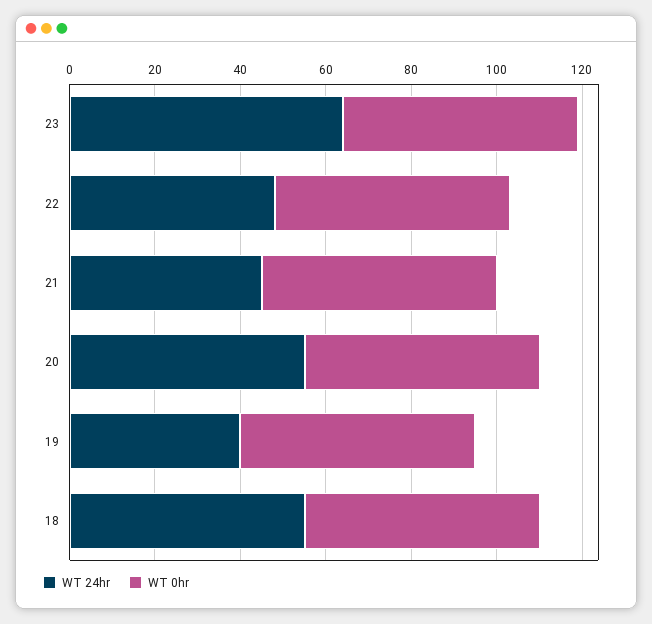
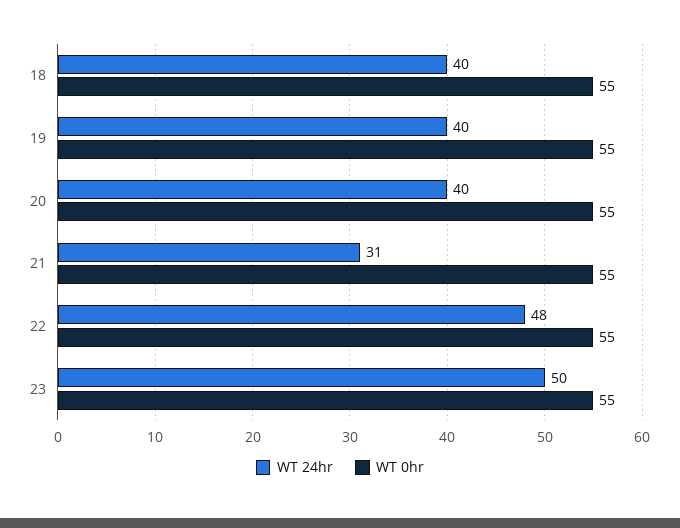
  {
    "WT 24hr": {
-     "23": 65,
+     "23": 50,
      "22": 48,
-     "21": 45,
+     "21": 31,
-     "20": 55,
+     "20": 40,
      "19": 40,
-     "18": 55
+     "18": 40
    },
    "WT 0hr": {
      "23": 55,
      "22": 55,
      "21": 55,
      "20": 55,
      "19": 55,
      "18": 55
    }
  }

